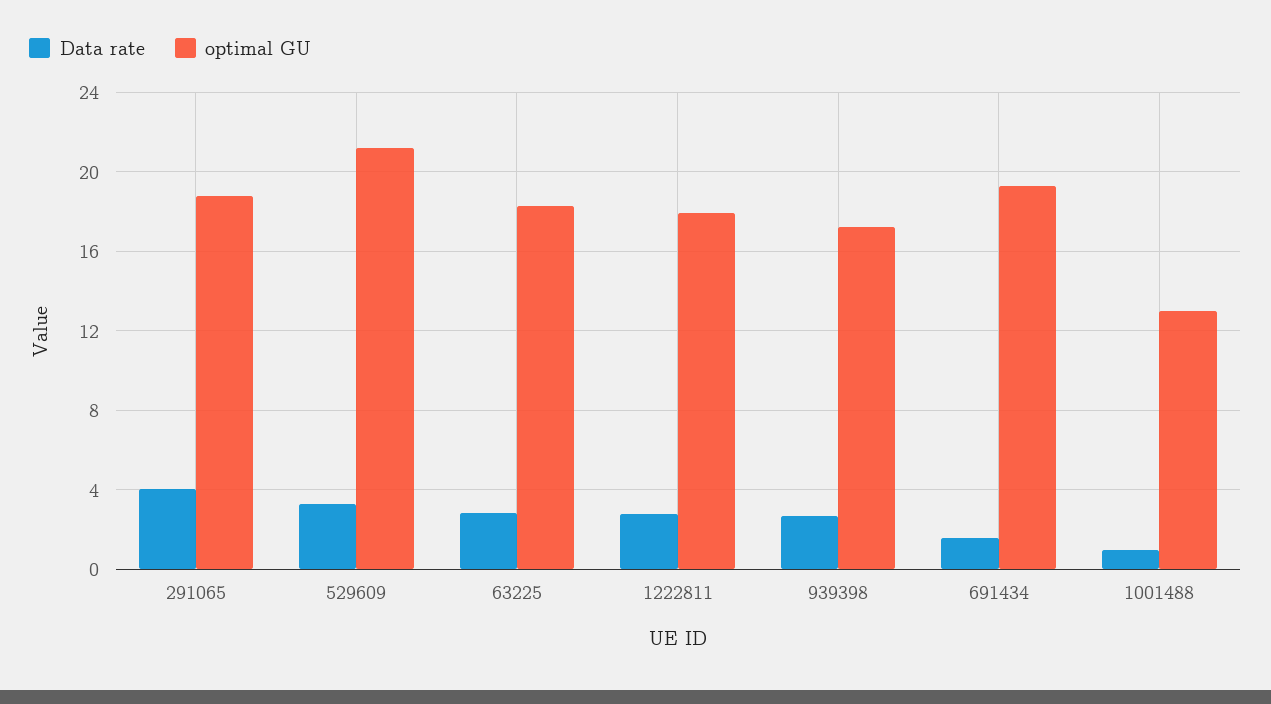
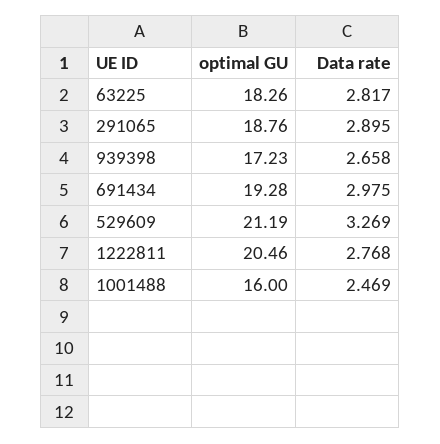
  {
    "Data rate": {
-     "291065": 4,
+     "291065": 2.895,
      "529609": 3.269,
      "63225": 2.817,
      "1222811": 2.768,
      "939398": 2.658,
-     "691434": 1.5,
+     "691434": 2.975,
-     "1001488": 1
+     "1001488": 2.469
    },
    "optimal GU": {
      "291065": 18.76,
      "529609": 21.19,
      "63225": 18.26,
-     "1222811": 18,
+     "1222811": 20.46,
      "939398": 17.23,
      "691434": 19.28,
-     "1001488": 13
+     "1001488": 16
    }
  }

